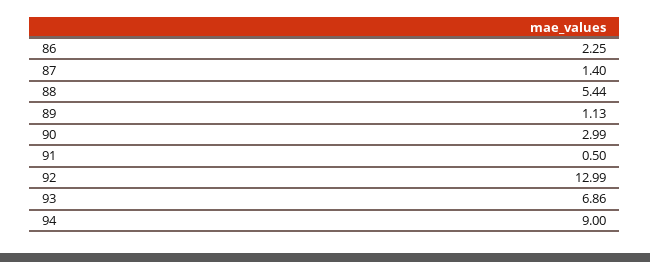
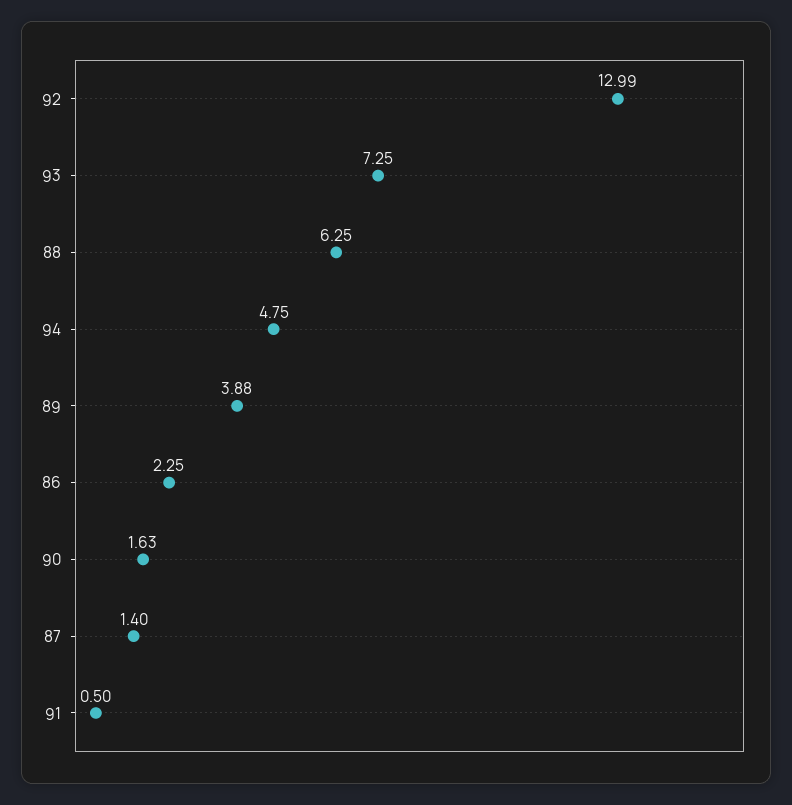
  {
    "86": 2.25,
    "87": 1.4,
-   "88": 5.44,
+   "88": 6.25,
-   "89": 1.13,
+   "89": 3.88,
-   "90": 2.99,
+   "90": 1.63,
    "91": 0.5,
    "92": 12.99,
-   "93": 6.86,
+   "93": 7.25,
-   "94": 9
+   "94": 4.75
  }

